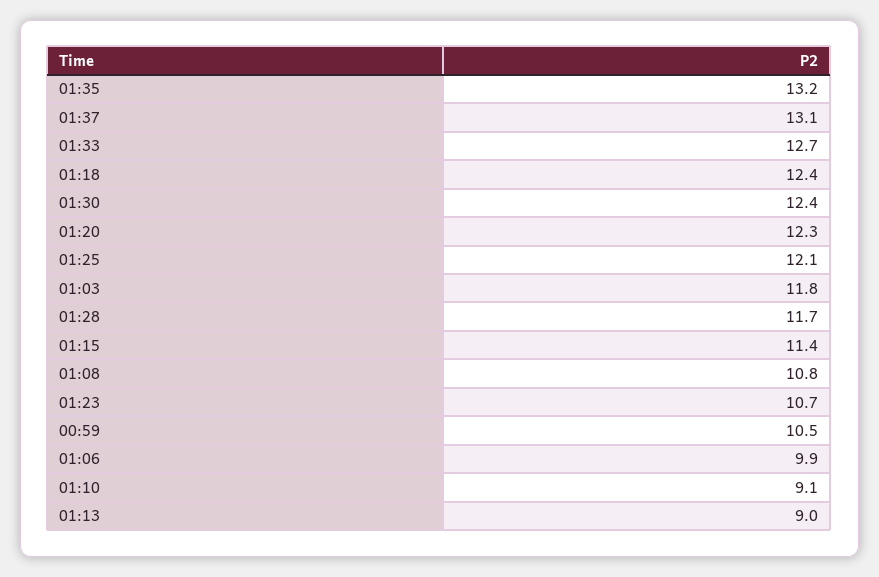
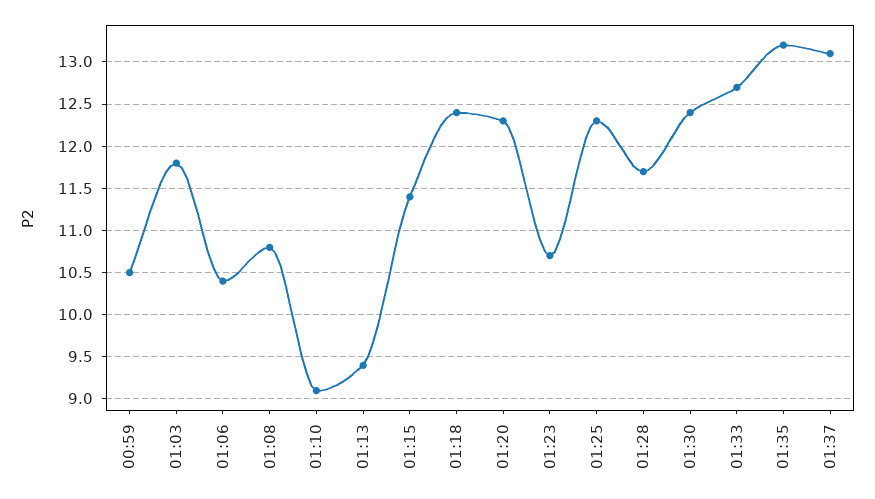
  {
    "01:35": 13.2,
    "01:37": 13.1,
    "01:33": 12.7,
    "01:18": 12.4,
    "01:30": 12.4,
    "01:20": 12.3,
-   "01:25": 12.1,
+   "01:25": 12.3,
    "01:03": 11.8,
    "01:28": 11.7,
    "01:15": 11.4,
    "01:08": 10.8,
    "01:23": 10.7,
    "00:59": 10.5,
-   "01:06": 9.9,
+   "01:06": 10.4,
    "01:10": 9.1,
-   "01:13": 9
+   "01:13": 9.4
  }

